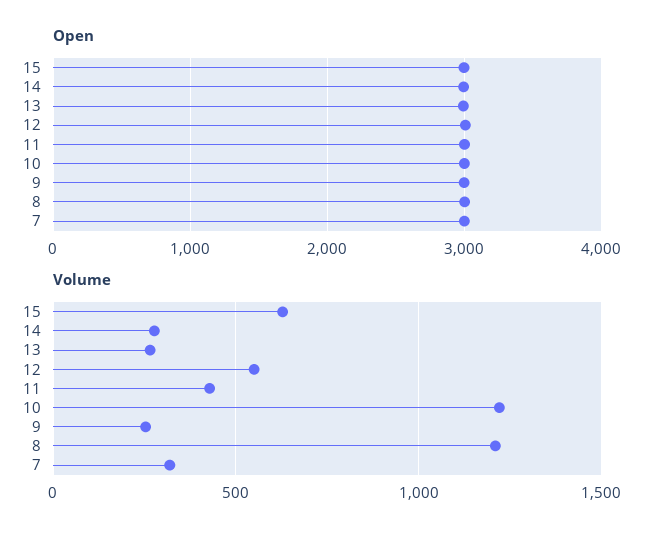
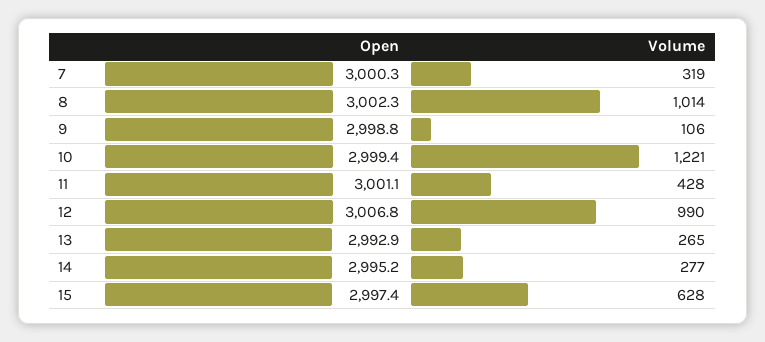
  {
    "Open": {
      "15": 2997.4,
      "14": 2995.2,
      "13": 2992.9,
      "12": 3006.8,
      "11": 3001.1,
      "10": 2999.4,
      "9": 2998.8,
      "8": 3002.3,
      "7": 3000.3
    },
    "Volume": {
      "15": 628,
      "14": 277,
      "13": 265,
-     "12": 550,
+     "12": 990,
      "11": 428,
      "10": 1221,
-     "9": 250,
+     "9": 106,
-     "8": 1200,
+     "8": 1014,
      "7": 319
    }
  }

